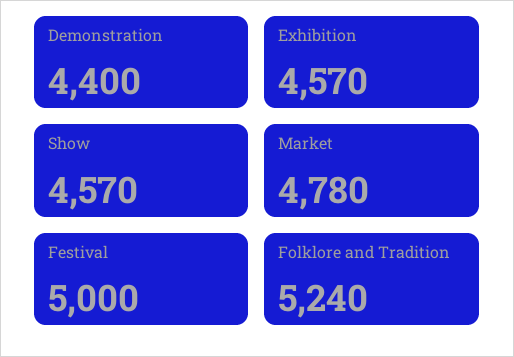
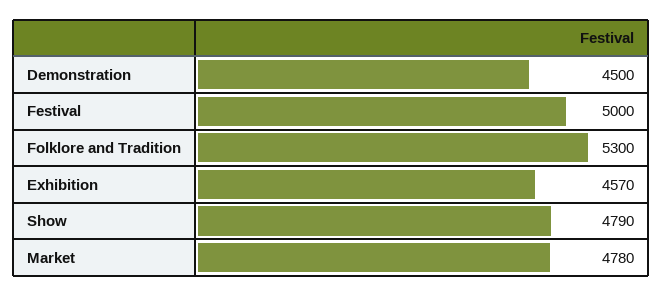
  {
-   "Demonstration": 4400,
+   "Demonstration": 4500,
    "Exhibition": 4570,
-   "Show": 4570,
+   "Show": 4790,
    "Market": 4780,
    "Festival": 5000,
-   "Folklore and Tradition": 5240
+   "Folklore and Tradition": 5300
  }

